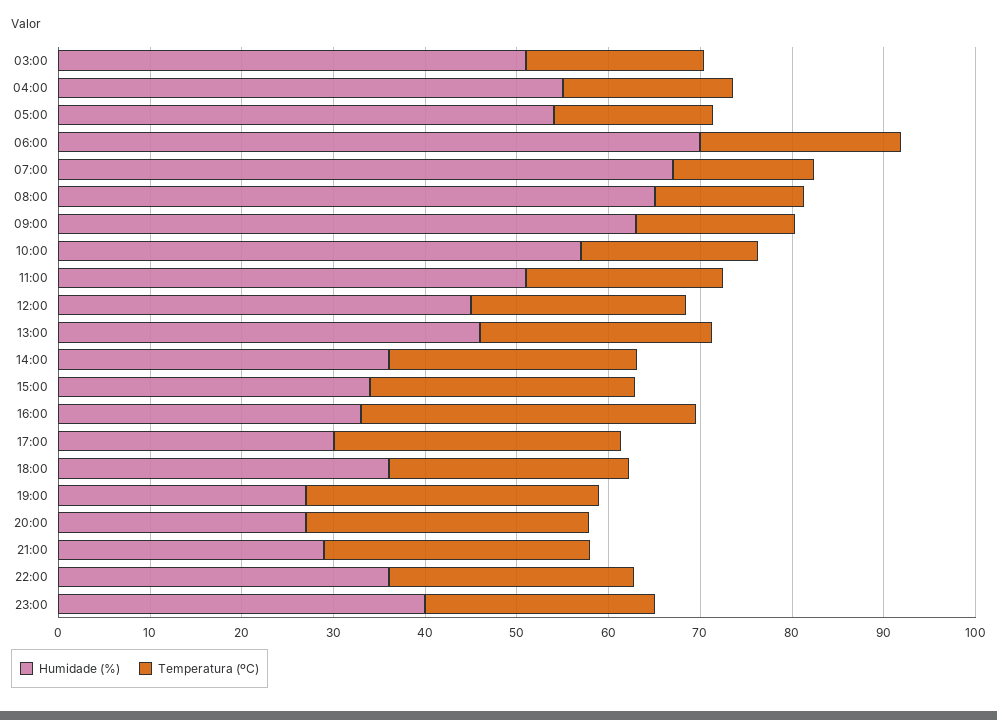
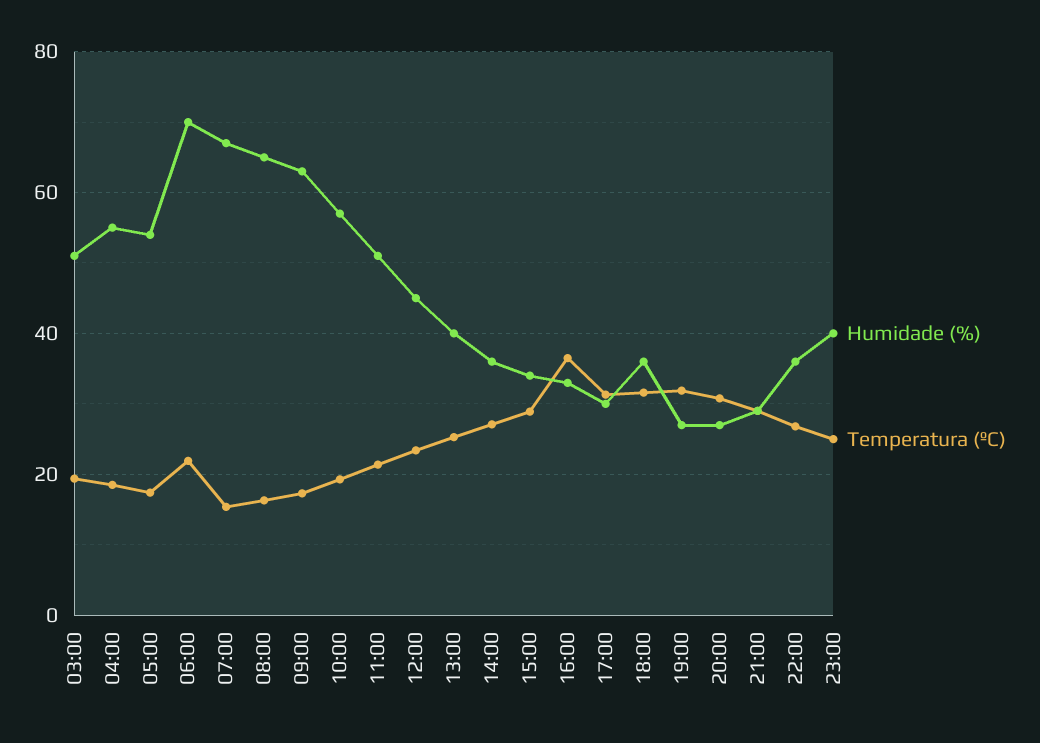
  {
    "Humidade (%)": {
      "03:00": 52,
      "04:00": 56,
      "05:00": 54,
      "06:00": 70,
      "07:00": 68,
      "08:00": 66,
      "09:00": 64,
      "10:00": 58,
      "11:00": 52,
      "12:00": 46,
-     "13:00": 46,
+     "13:00": 40,
      "14:00": 36,
      "15:00": 34,
      "16:00": 34,
      "17:00": 30,
      "18:00": 36,
      "19:00": 28,
      "20:00": 28,
      "21:00": 30,
      "22:00": 36,
      "23:00": 40
    },
    "Temperatura (ºC)": {
      "03:00": 20,
      "04:00": 18,
      "05:00": 18,
      "06:00": 22,
      "07:00": 16,
      "08:00": 16,
      "09:00": 18,
      "10:00": 20,
      "11:00": 22,
      "12:00": 24,
      "13:00": 26,
      "14:00": 28,
      "15:00": 28,
      "16:00": 36,
      "17:00": 32,
-     "18:00": 26,
+     "18:00": 32,
      "19:00": 32,
      "20:00": 30,
      "21:00": 30,
      "22:00": 26,
      "23:00": 26
    }
  }

